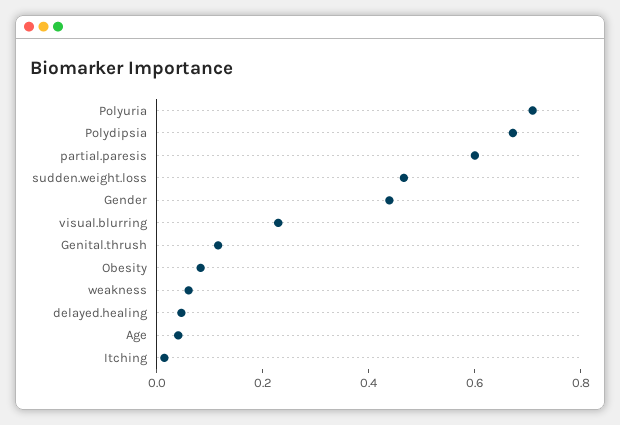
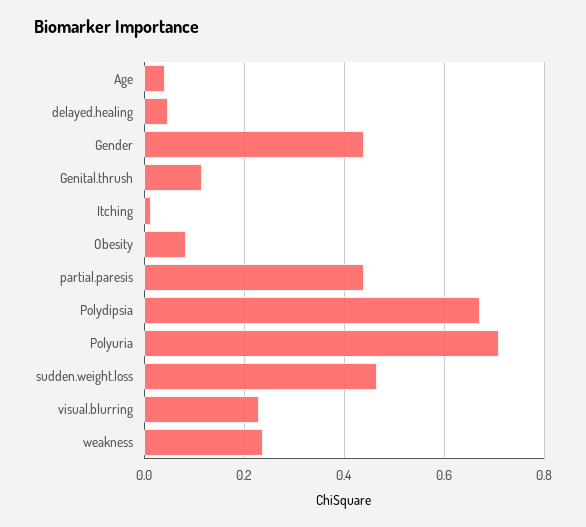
  {
    "Polyuria": 0.7,
    "Polydipsia": 0.68,
-   "partial.paresis": 0.6,
+   "partial.paresis": 0.44,
    "sudden.weight.loss": 0.46,
    "Gender": 0.44,
    "visual.blurring": 0.22,
    "Genital.thrush": 0.12,
    "Obesity": 0.08,
-   "weakness": 0.05,
+   "weakness": 0.24,
    "delayed.healing": 0.04,
    "Age": 0.04,
    "Itching": 0.02
  }

